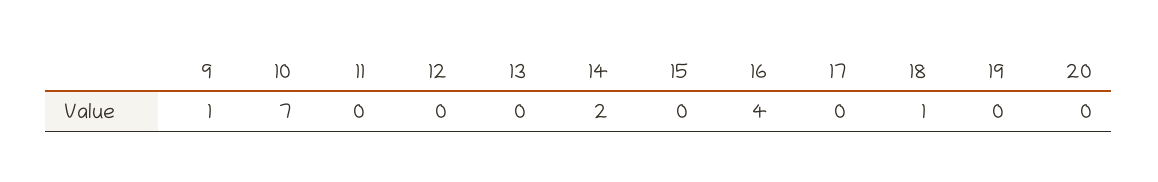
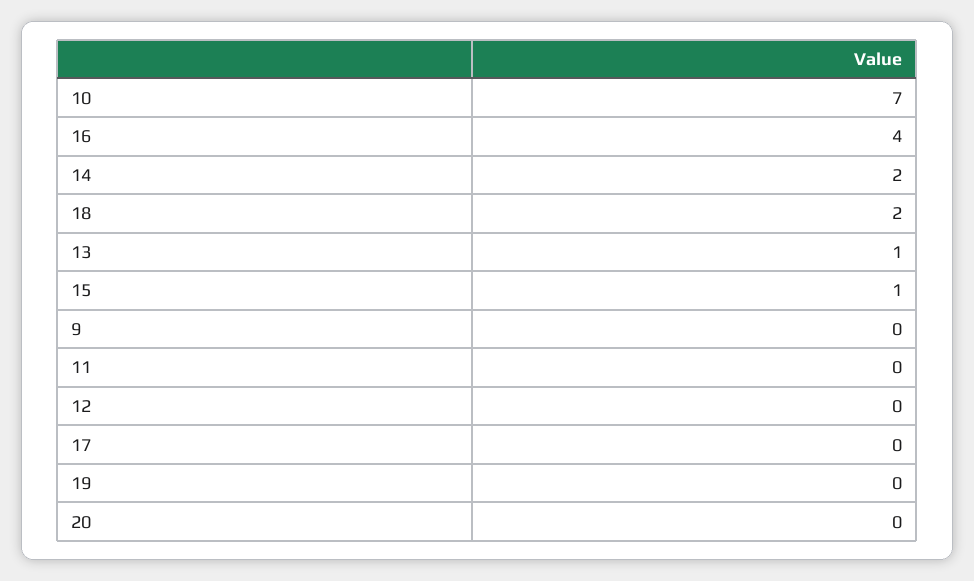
  {
-   "9": 1,
+   "9": 0,
    "10": 7,
    "11": 0,
    "12": 0,
-   "13": 0,
+   "13": 1,
    "14": 2,
-   "15": 0,
+   "15": 1,
    "16": 4,
    "17": 0,
-   "18": 1,
+   "18": 2,
    "19": 0,
    "20": 0
  }

